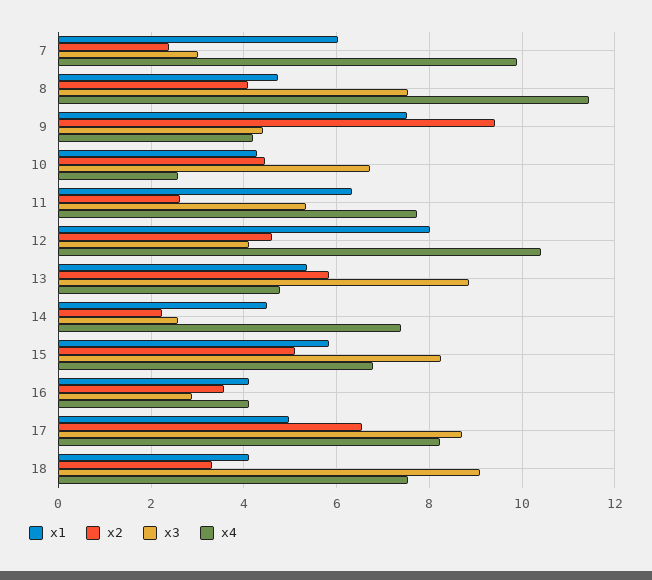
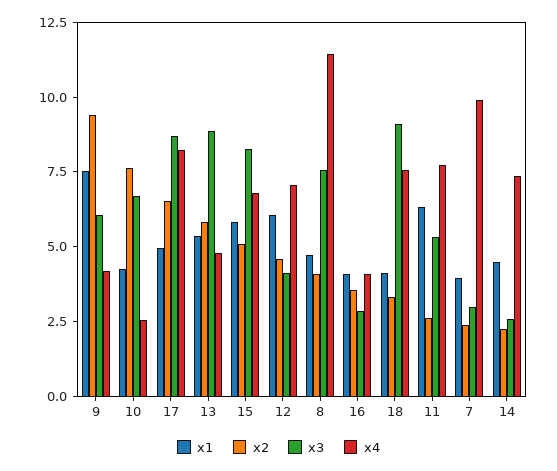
  {
    "x1": {
-     "7": 6,
+     "7": 4,
      "8": 4.8,
      "9": 7.6,
      "10": 4.2,
      "11": 6.4,
-     "12": 8,
+     "12": 6,
      "13": 5.4,
      "14": 4.4,
      "15": 5.8,
      "16": 4.2,
      "17": 5,
      "18": 4.2
    },
    "x2": {
      "7": 2.4,
      "8": 4,
      "9": 9.4,
-     "10": 4.4,
+     "10": 7.5,
      "11": 2.6,
      "12": 4.6,
      "13": 5.8,
      "14": 2.2,
      "15": 5,
      "16": 3.6,
      "17": 6.6,
      "18": 3.4
    },
    "x3": {
      "7": 3,
      "8": 7.6,
-     "9": 4.4,
+     "9": 6,
      "10": 6.8,
      "11": 5.4,
      "12": 4.2,
      "13": 8.8,
      "14": 2.6,
      "15": 8.2,
      "16": 2.8,
      "17": 8.8,
      "18": 9
    },
    "x4": {
      "7": 9.8,
      "8": 11.4,
      "9": 4.2,
      "10": 2.6,
      "11": 7.8,
-     "12": 10.4,
+     "12": 7,
      "13": 4.8,
      "14": 7.4,
      "15": 6.8,
      "16": 4.2,
      "17": 8.2,
      "18": 7.6
    }
  }

